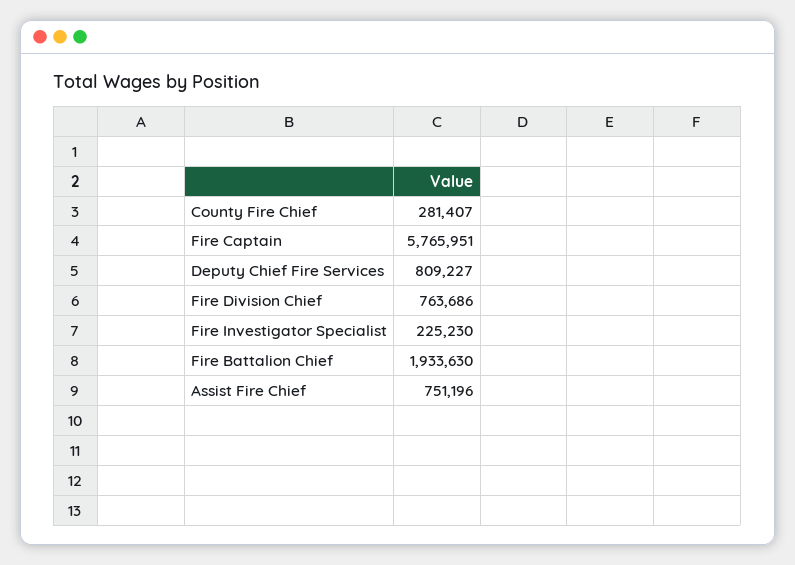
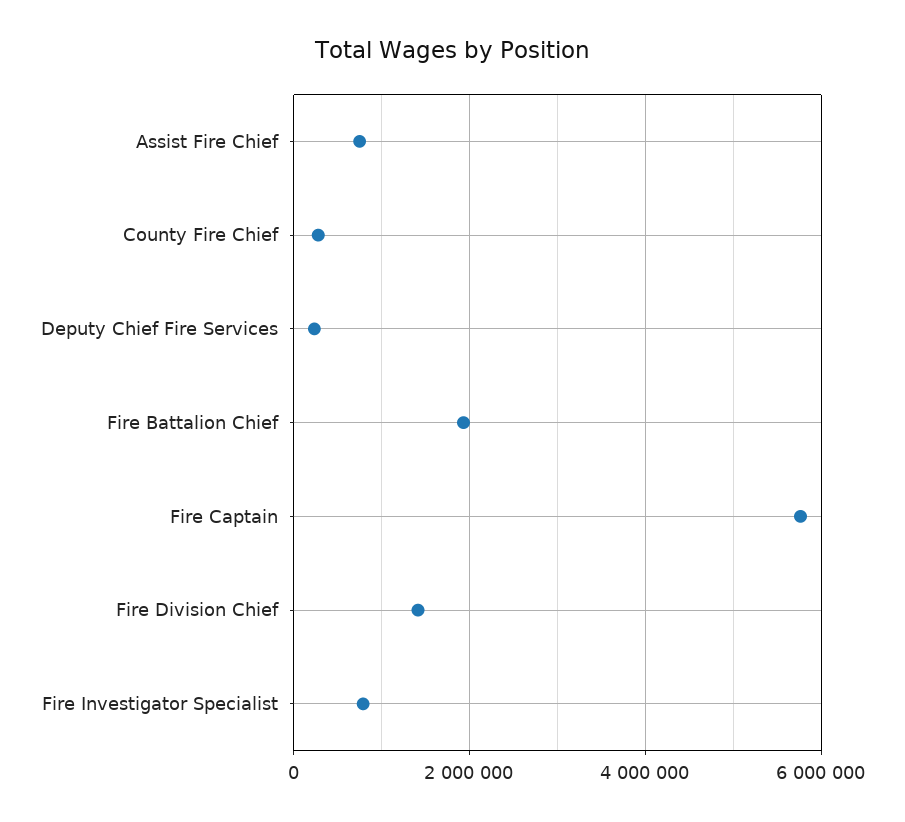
  {
    "County Fire Chief": 281407,
    "Fire Captain": 5765951,
-   "Deputy Chief Fire Services": 809227,
+   "Deputy Chief Fire Services": 200000,
-   "Fire Division Chief": 763686,
+   "Fire Division Chief": 1400000,
-   "Fire Investigator Specialist": 225230,
+   "Fire Investigator Specialist": 800000,
    "Fire Battalion Chief": 1933630,
    "Assist Fire Chief": 751196
  }

